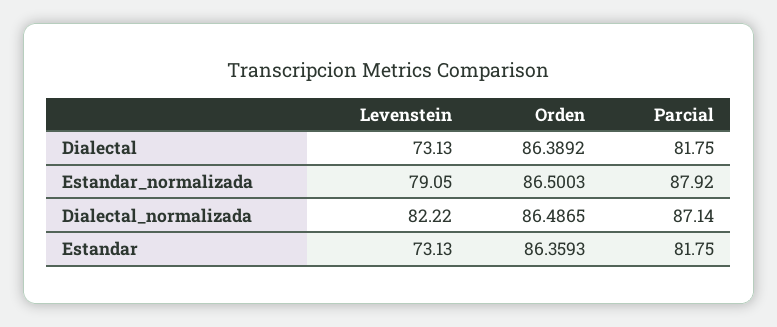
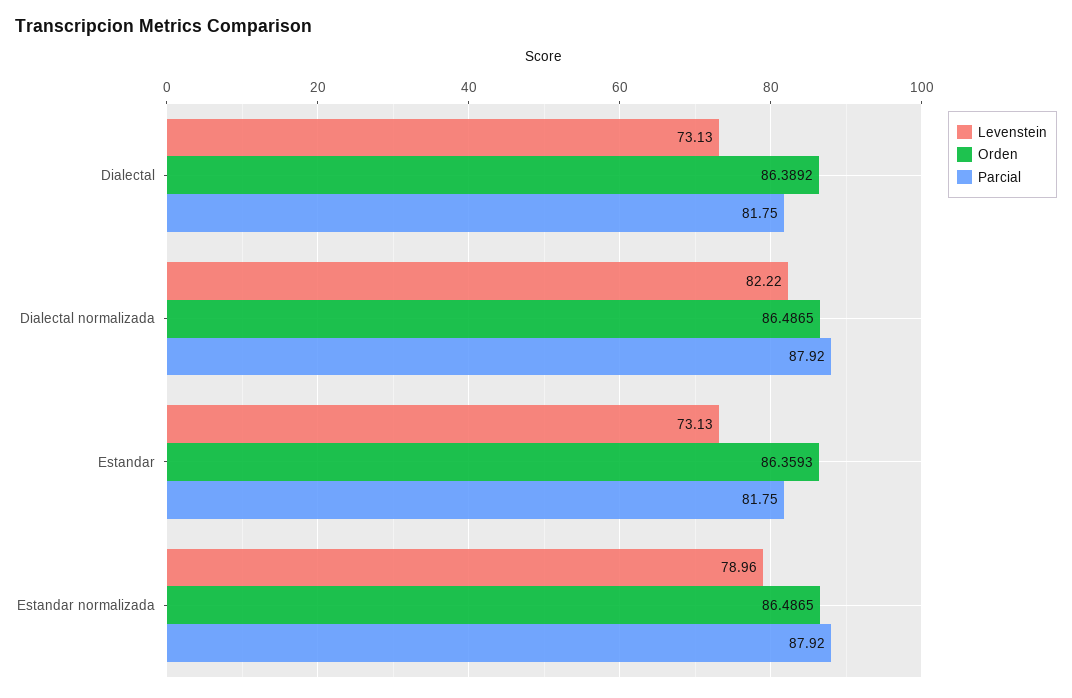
  {
    "Levenstein": {
      "Dialectal": 73.13,
-     "Estandar_normalizada": 79.05,
+     "Estandar_normalizada": 78.96,
      "Dialectal_normalizada": 82.22,
      "Estandar": 73.13
    },
    "Orden": {
      "Dialectal": 86.3892,
-     "Estandar_normalizada": 86.5003,
+     "Estandar_normalizada": 86.4865,
      "Dialectal_normalizada": 86.4865,
      "Estandar": 86.3593
    },
    "Parcial": {
      "Dialectal": 81.75,
      "Estandar_normalizada": 87.92,
-     "Dialectal_normalizada": 87.14,
+     "Dialectal_normalizada": 87.92,
      "Estandar": 81.75
    }
  }

